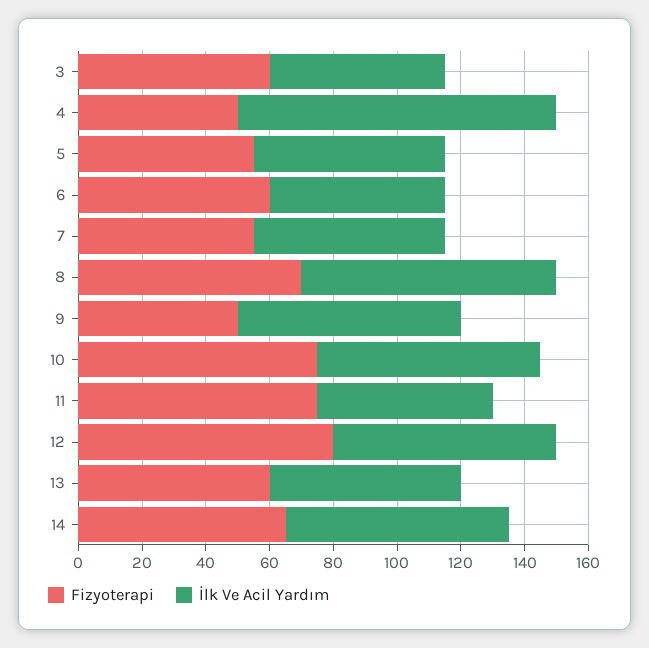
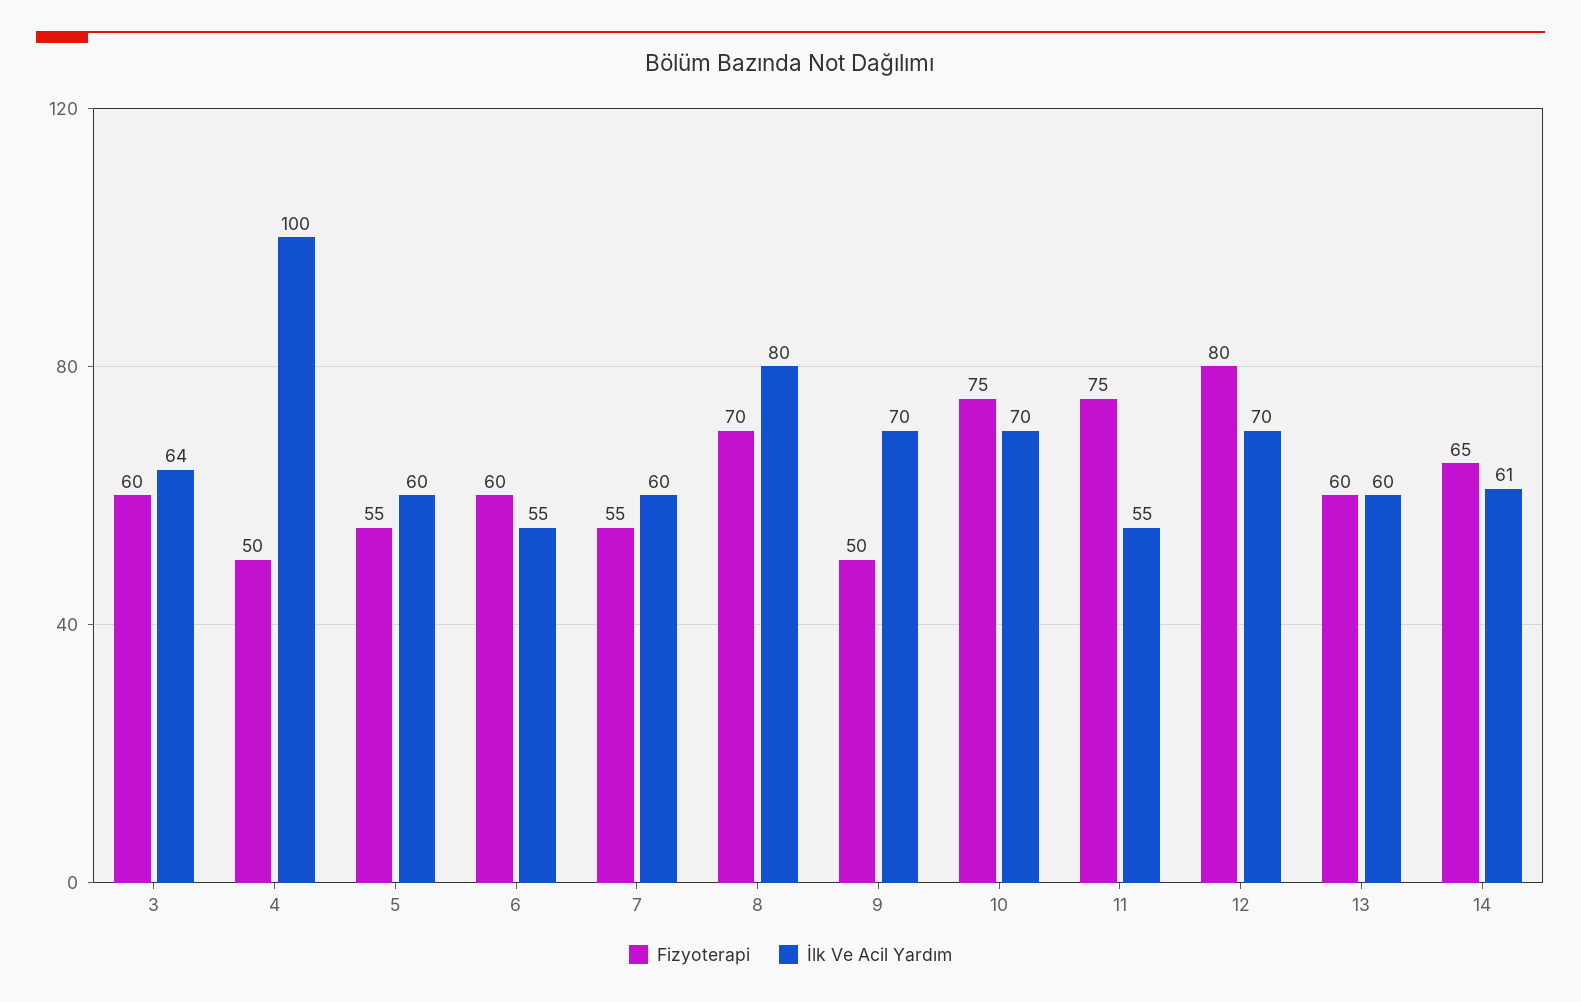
  {
    "Fizyoterapi": {
      "3": 60,
      "4": 50,
      "5": 55,
      "6": 60,
      "7": 55,
      "8": 70,
      "9": 50,
      "10": 75,
      "11": 75,
      "12": 80,
      "13": 60,
      "14": 65
    },
    "İlk Ve Acil Yardım": {
-     "3": 55,
+     "3": 64,
      "4": 100,
      "5": 60,
      "6": 55,
      "7": 60,
      "8": 80,
      "9": 70,
      "10": 70,
      "11": 55,
      "12": 70,
      "13": 60,
-     "14": 70
+     "14": 61
    }
  }

